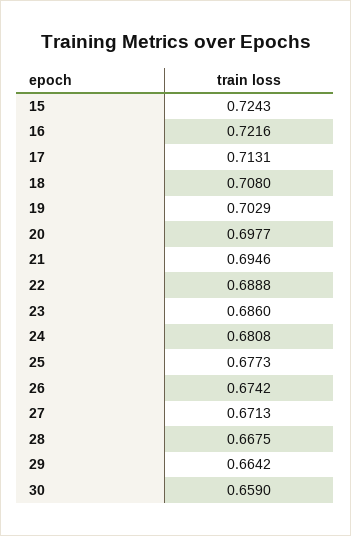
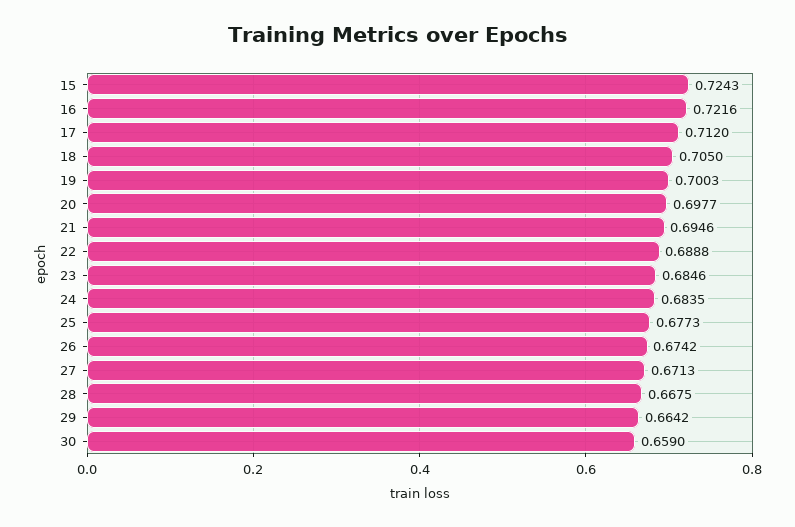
  {
    "15": 0.7243,
    "16": 0.7216,
-   "17": 0.7131,
+   "17": 0.712,
-   "18": 0.708,
+   "18": 0.705,
-   "19": 0.7029,
+   "19": 0.7003,
    "20": 0.6977,
    "21": 0.6946,
    "22": 0.6888,
-   "23": 0.686,
+   "23": 0.6846,
-   "24": 0.6808,
+   "24": 0.6835,
    "25": 0.6773,
    "26": 0.6742,
    "27": 0.6713,
    "28": 0.6675,
    "29": 0.6642,
    "30": 0.659
  }

